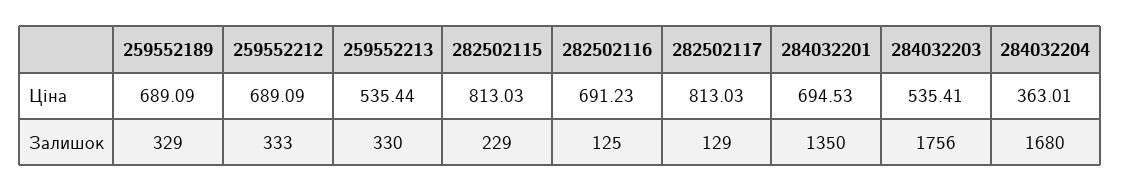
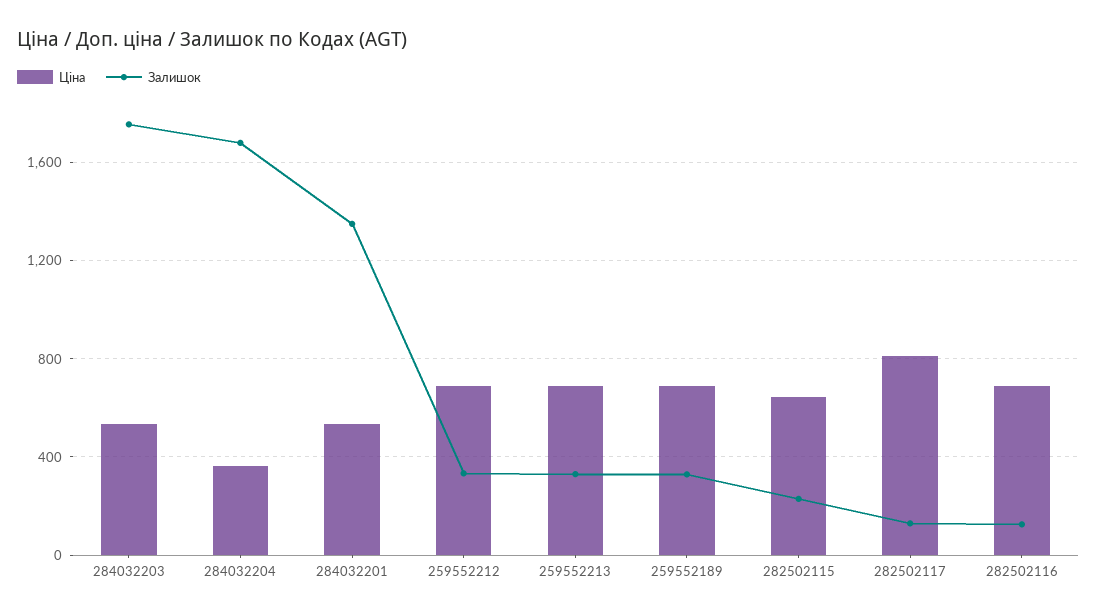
  {
    "Ціна": {
      "259552189": 689.09,
      "259552212": 689.09,
-     "259552213": 535.44,
+     "259552213": 700,
-     "282502115": 813.03,
+     "282502115": 650,
      "282502116": 691.23,
      "282502117": 813.03,
-     "284032201": 694.53,
+     "284032201": 550,
      "284032203": 535.41,
      "284032204": 363.01
    },
    "Залишок": {
      "259552189": 329,
      "259552212": 333,
      "259552213": 330,
      "282502115": 229,
      "282502116": 125,
      "282502117": 129,
      "284032201": 1350,
      "284032203": 1756,
      "284032204": 1680
    }
  }

